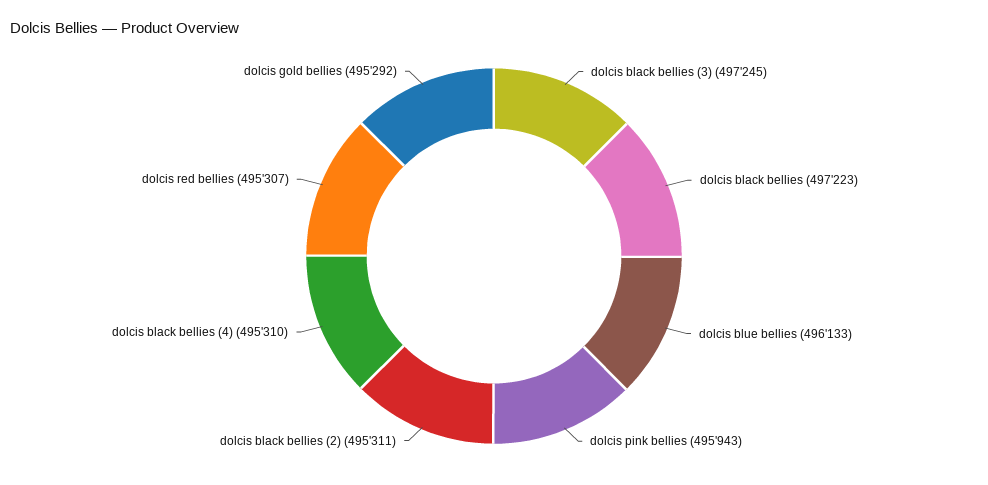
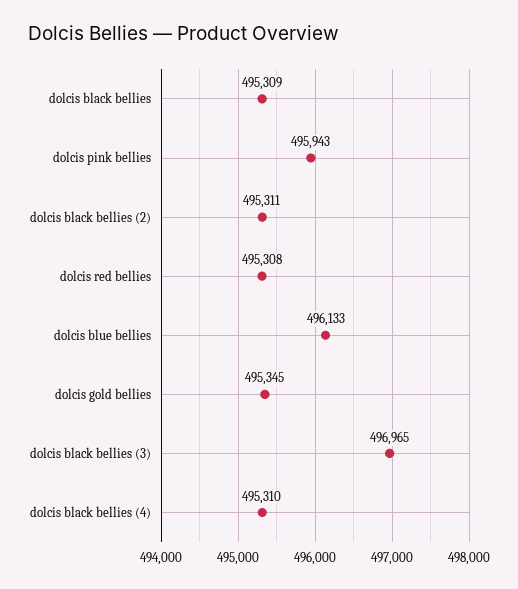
  {
-   "dolcis black bellies (3)": 497245,
+   "dolcis black bellies (3)": 496965,
-   "dolcis black bellies": 497223,
+   "dolcis black bellies": 495309,
    "dolcis blue bellies": 496133,
    "dolcis pink bellies": 495943,
    "dolcis black bellies (2)": 495311,
    "dolcis black bellies (4)": 495310,
-   "dolcis red bellies": 495307,
+   "dolcis red bellies": 495308,
-   "dolcis gold bellies": 495292
+   "dolcis gold bellies": 495345
  }

